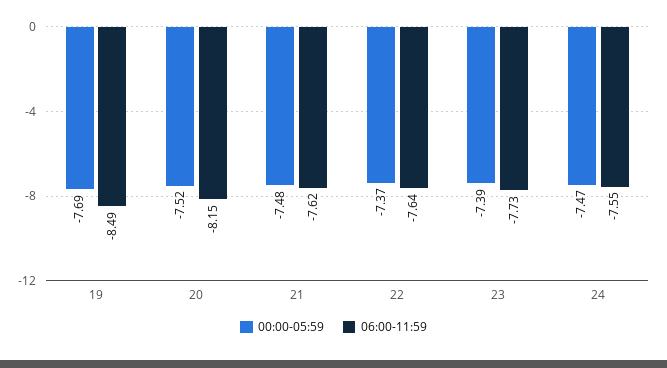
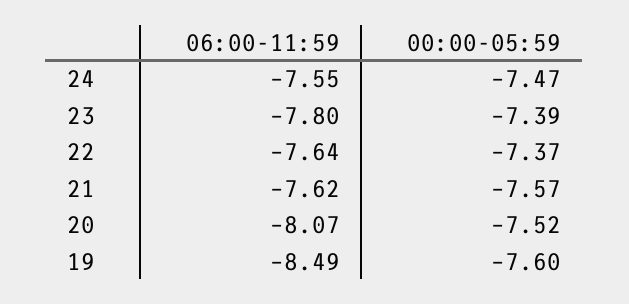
  {
    "00:00-05:59": {
-     "19": -7.69,
+     "19": -7.6,
      "20": -7.52,
-     "21": -7.48,
+     "21": -7.57,
      "22": -7.37,
      "23": -7.39,
      "24": -7.47
    },
    "06:00-11:59": {
      "19": -8.49,
-     "20": -8.15,
+     "20": -8.07,
      "21": -7.62,
      "22": -7.64,
-     "23": -7.73,
+     "23": -7.8,
      "24": -7.55
    }
  }

